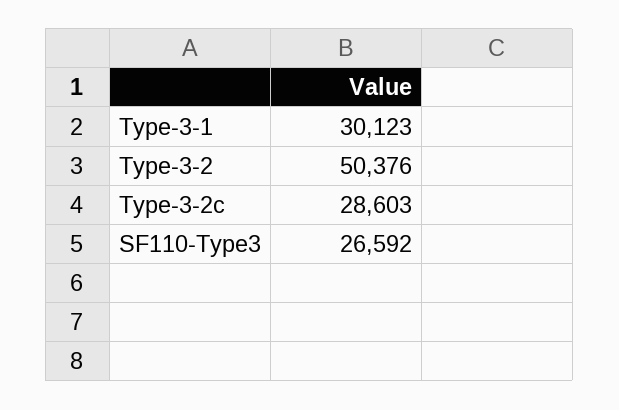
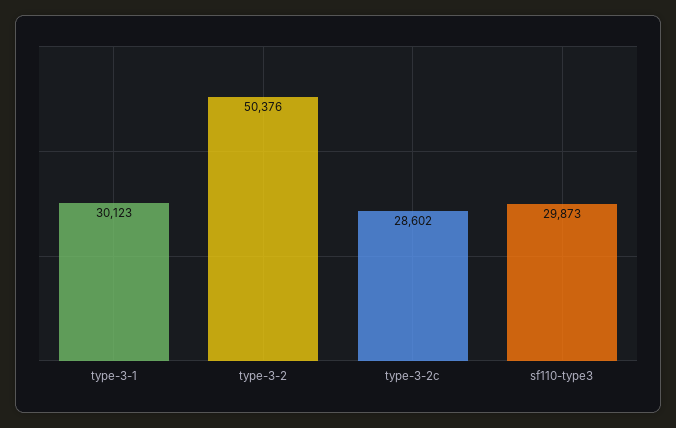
  {
    "Type-3-1": 30123,
    "Type-3-2": 50376,
-   "Type-3-2c": 28603,
+   "Type-3-2c": 28602,
-   "SF110-Type3": 26592
+   "SF110-Type3": 29873
  }

